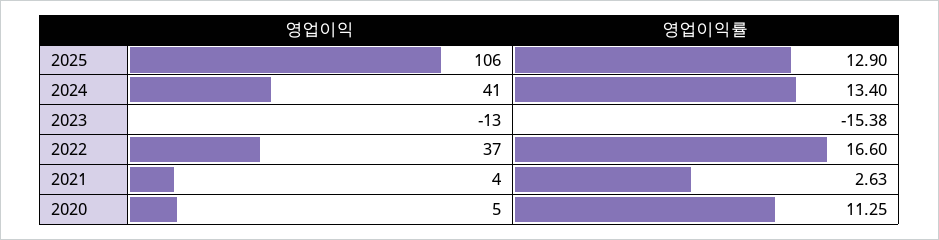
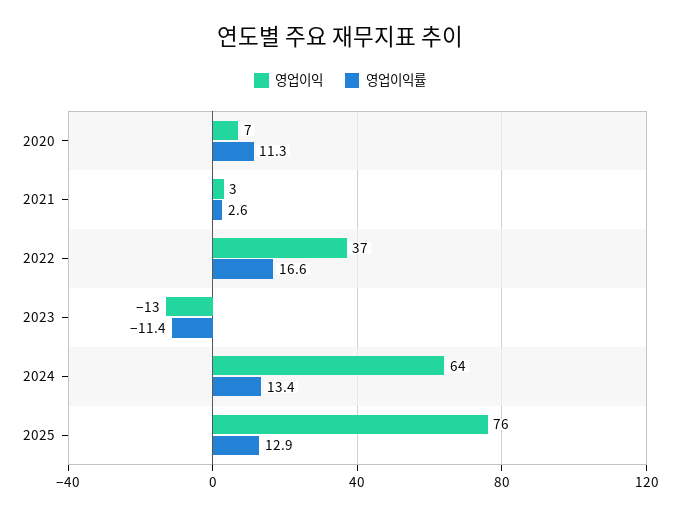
  {
    "영업이익": {
-     "2025": 106,
+     "2025": 76,
-     "2024": 41,
+     "2024": 64,
      "2023": -13,
      "2022": 37,
-     "2021": 4,
+     "2021": 3,
-     "2020": 5
+     "2020": 7
    },
    "영업이익률": {
      "2025": 12.9,
      "2024": 13.4,
-     "2023": -15.38,
+     "2023": -11.4,
      "2022": 16.6,
      "2021": 2.63,
      "2020": 11.25
    }
  }

